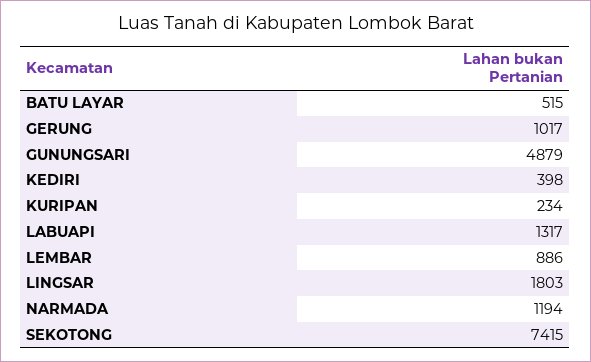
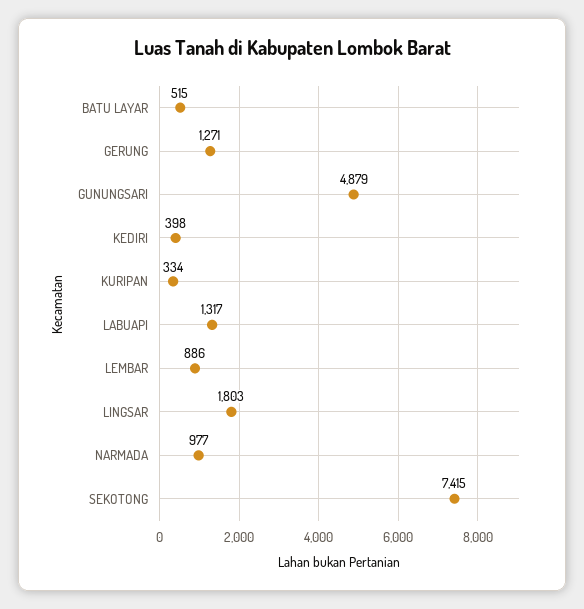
  {
    "BATU LAYAR": 515,
-   "GERUNG": 1017,
+   "GERUNG": 1271,
    "GUNUNGSARI": 4879,
    "KEDIRI": 398,
-   "KURIPAN": 234,
+   "KURIPAN": 334,
    "LABUAPI": 1317,
    "LEMBAR": 886,
    "LINGSAR": 1803,
-   "NARMADA": 1194,
+   "NARMADA": 977,
    "SEKOTONG": 7415
  }

